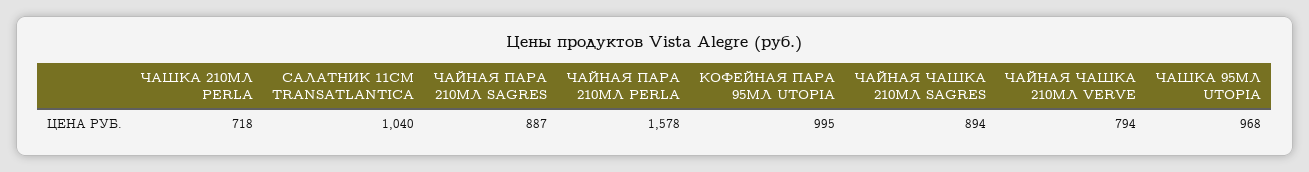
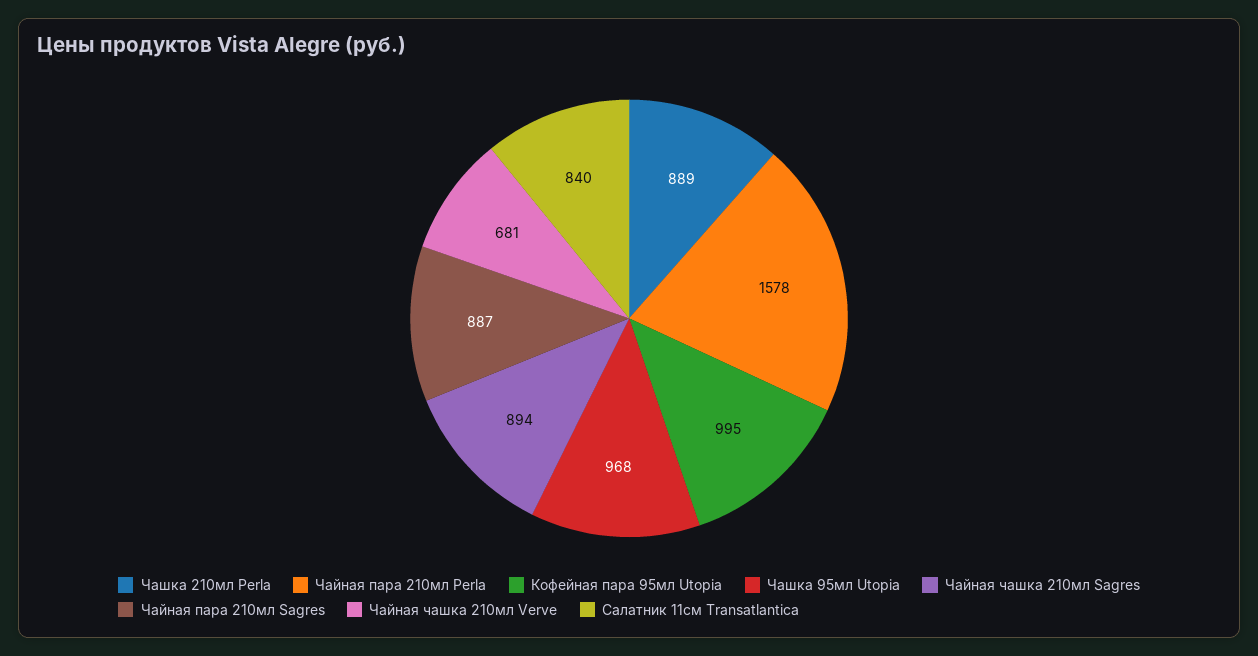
  {
-   "ЧАШКА 210МЛ PERLA": 718,
+   "ЧАШКА 210МЛ PERLA": 889,
-   "САЛАТНИК 11СМ TRANSATLANTICA": 1040,
+   "САЛАТНИК 11СМ TRANSATLANTICA": 840,
    "ЧАЙНАЯ ПАРА 210МЛ SAGRES": 887,
    "ЧАЙНАЯ ПАРА 210МЛ PERLA": 1578,
    "КОФЕЙНАЯ ПАРА 95МЛ UTOPIA": 995,
    "ЧАЙНАЯ ЧАШКА 210МЛ SAGRES": 894,
-   "ЧАЙНАЯ ЧАШКА 210МЛ VERVE": 794,
+   "ЧАЙНАЯ ЧАШКА 210МЛ VERVE": 681,
    "ЧАШКА 95МЛ UTOPIA": 968
  }

